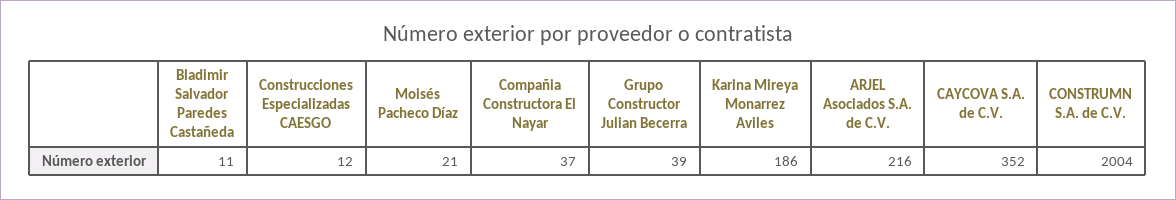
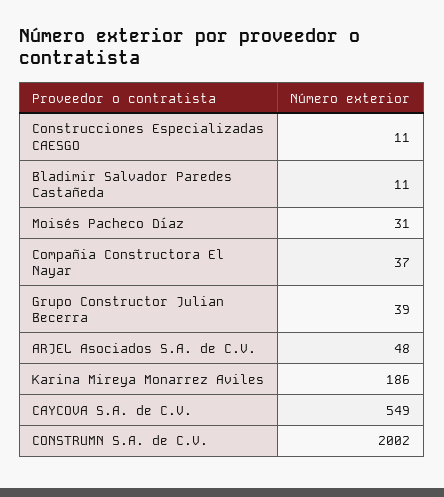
  {
    "Bladimir Salvador Paredes Castañeda": 11,
-   "Construcciones Especializadas CAESGO": 12,
+   "Construcciones Especializadas CAESGO": 11,
-   "Moisés Pacheco Díaz": 21,
+   "Moisés Pacheco Díaz": 31,
    "Compañia Constructora El Nayar": 37,
    "Grupo Constructor Julian Becerra": 39,
    "Karina Mireya Monarrez Aviles": 186,
-   "ARJEL Asociados S.A. de C.V.": 216,
+   "ARJEL Asociados S.A. de C.V.": 48,
-   "CAYCOVA S.A. de C.V.": 352,
+   "CAYCOVA S.A. de C.V.": 549,
-   "CONSTRUMN S.A. de C.V.": 2004
+   "CONSTRUMN S.A. de C.V.": 2002
  }

